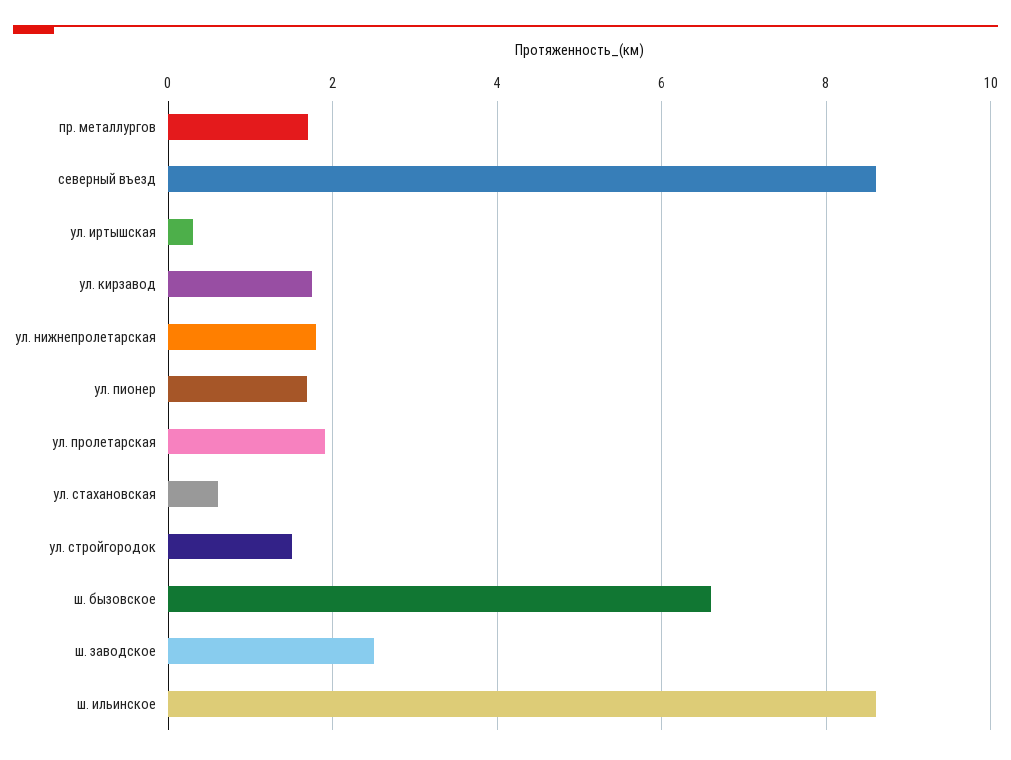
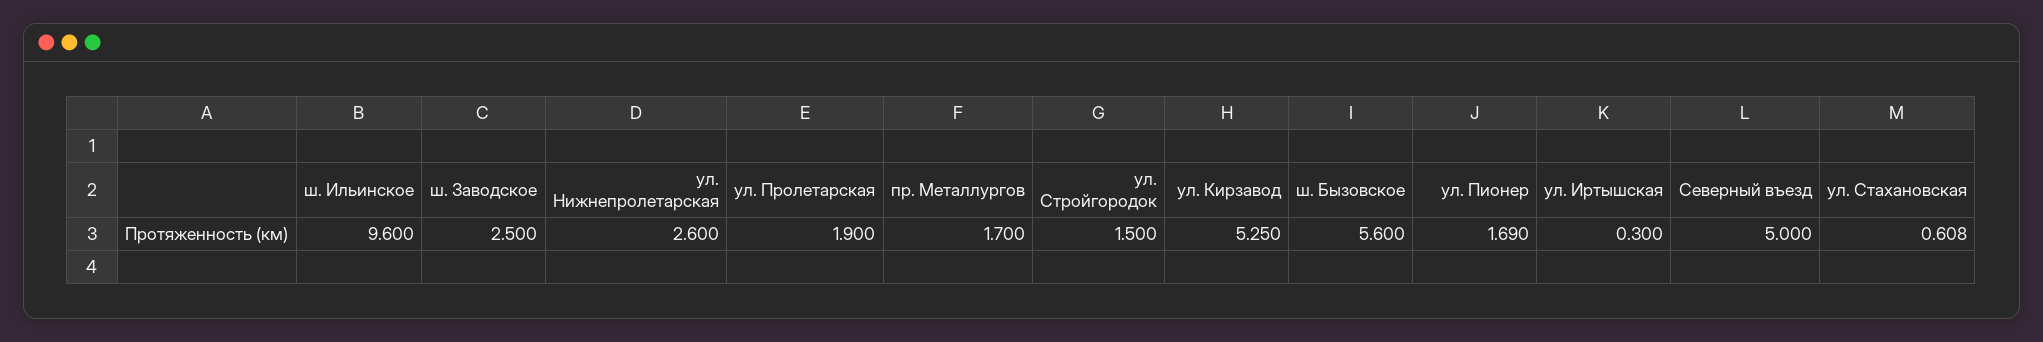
  {
    "пр. металлургов": 1.7,
-   "северный въезд": 8.6,
+   "северный въезд": 5,
    "ул. иртышская": 0.3,
-   "ул. кирзавод": 1.8,
+   "ул. кирзавод": 5.25,
-   "ул. нижнепролетарская": 1.8,
+   "ул. нижнепролетарская": 2.6,
    "ул. пионер": 1.69,
    "ул. пролетарская": 1.9,
    "ул. стахановская": 0.608,
    "ул. стройгородок": 1.5,
-   "ш. бызовское": 6.6,
+   "ш. бызовское": 5.6,
    "ш. заводское": 2.5,
-   "ш. ильинское": 8.6
+   "ш. ильинское": 9.6
  }

